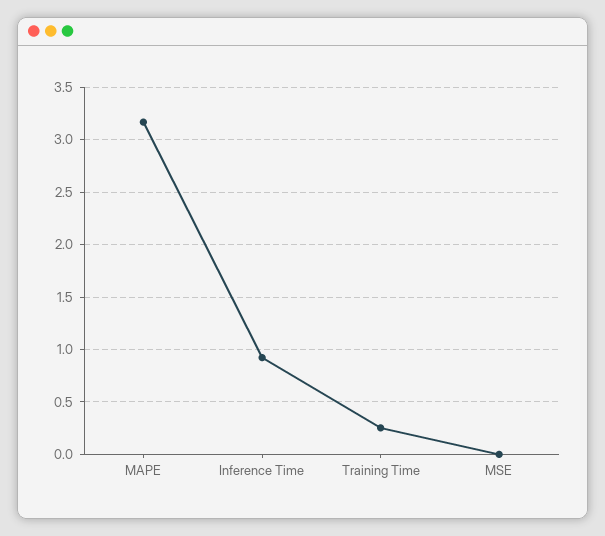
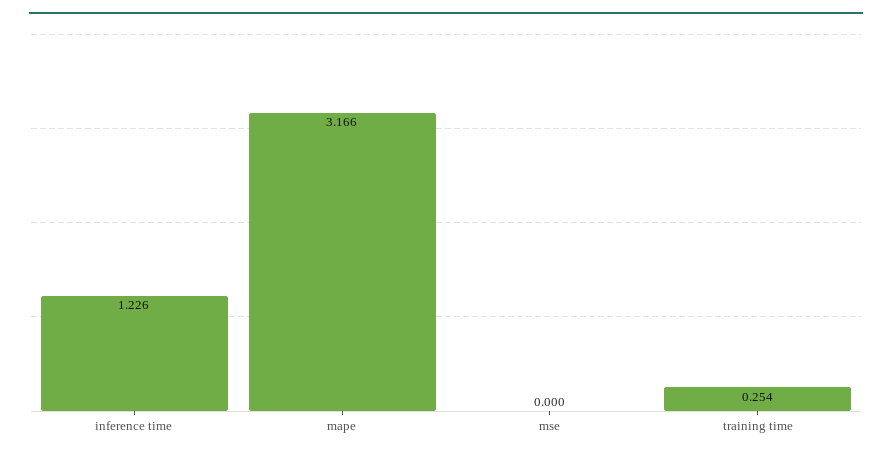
  {
    "MAPE": 3.166,
-   "Inference Time": 0.9,
+   "Inference Time": 1.226,
    "Training Time": 0.254,
    "MSE": 0
  }

